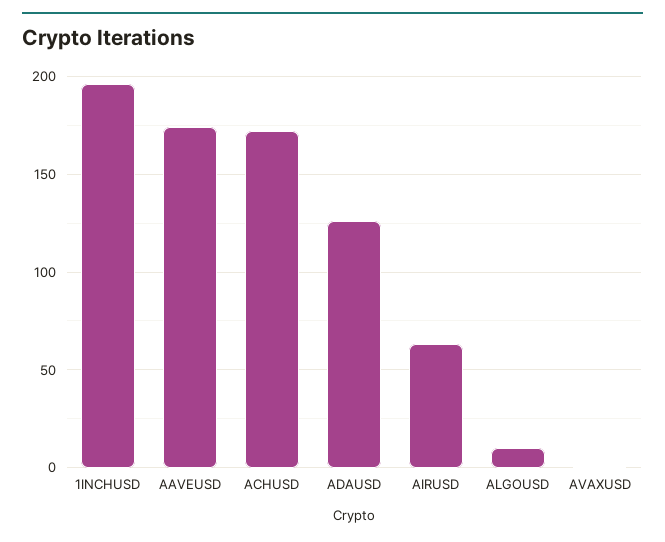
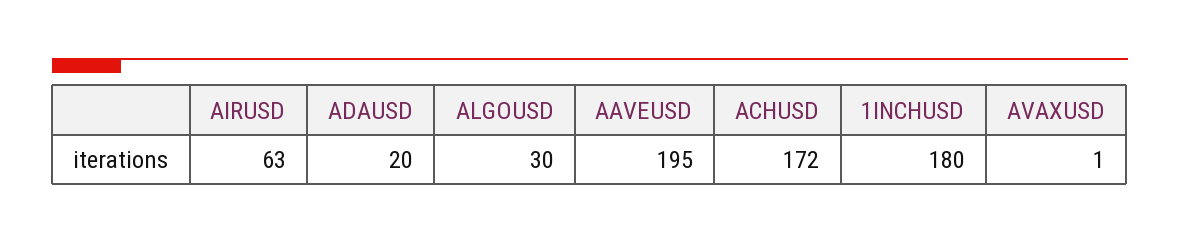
  {
-   "1INCHUSD": 195,
+   "1INCHUSD": 180,
-   "AAVEUSD": 175,
+   "AAVEUSD": 195,
    "ACHUSD": 172,
-   "ADAUSD": 125,
+   "ADAUSD": 20,
    "AIRUSD": 63,
-   "ALGOUSD": 10,
+   "ALGOUSD": 30,
    "AVAXUSD": 1
  }

